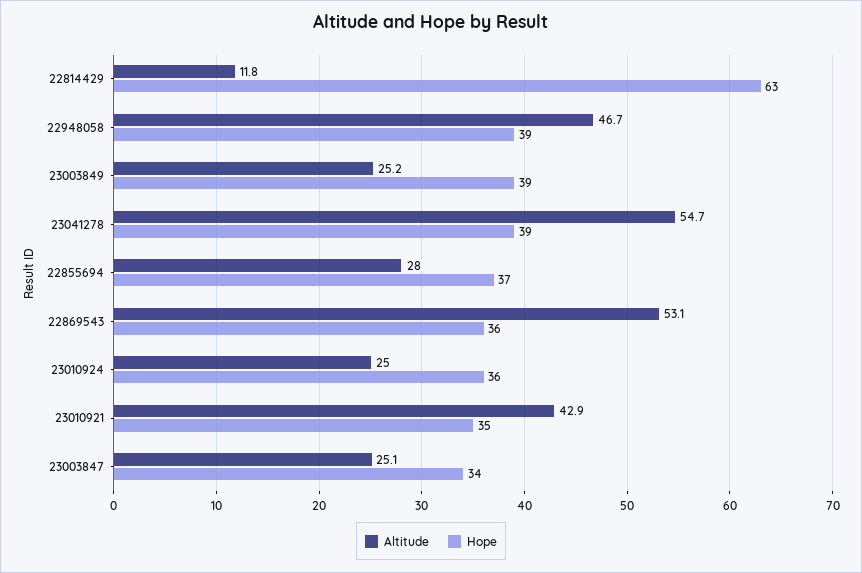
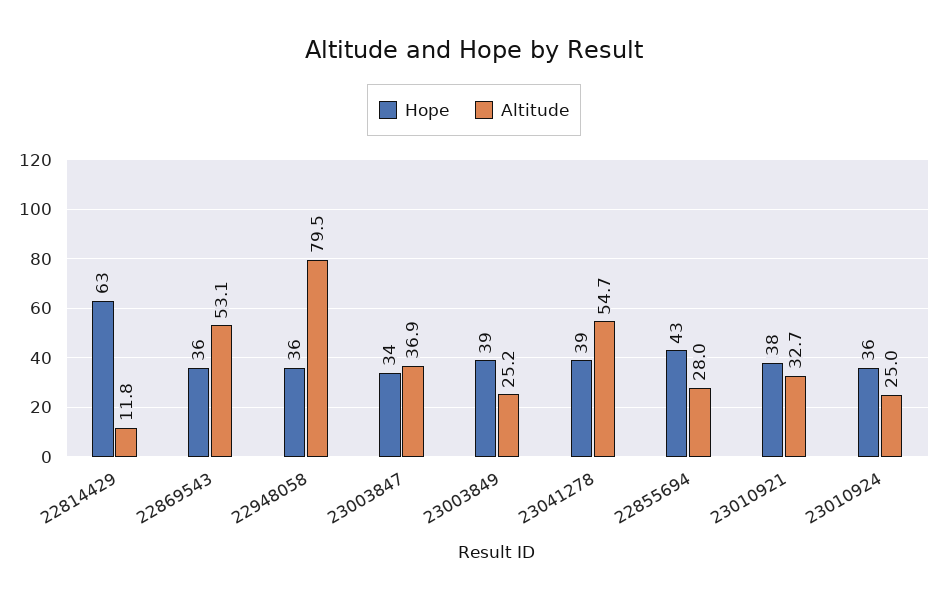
  {
    "Altitude": {
      "22814429": 11.8,
-     "22948058": 46.7,
+     "22948058": 79.5,
      "23003849": 25.2,
      "23041278": 54.7,
      "22855694": 28,
      "22869543": 53.1,
      "23010924": 25,
-     "23010921": 42.9,
+     "23010921": 32.7,
-     "23003847": 25.1
+     "23003847": 36.9
    },
    "Hope": {
      "22814429": 63,
-     "22948058": 39,
+     "22948058": 36,
      "23003849": 39,
      "23041278": 39,
-     "22855694": 37,
+     "22855694": 43,
      "22869543": 36,
      "23010924": 36,
-     "23010921": 35,
+     "23010921": 38,
      "23003847": 34
    }
  }

